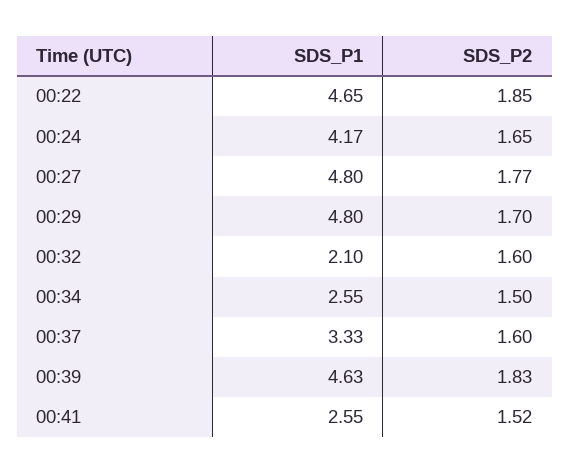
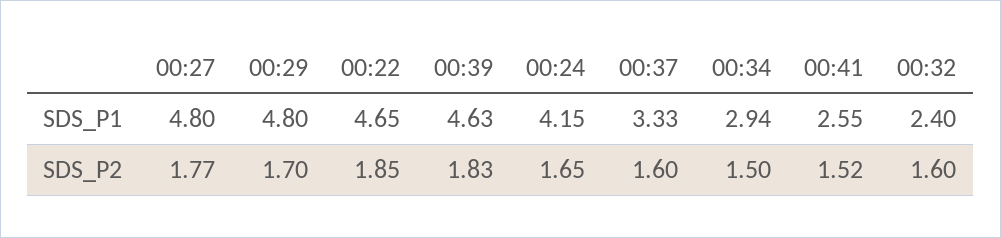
  {
    "SDS_P1": {
      "00:22": 4.65,
-     "00:24": 4.17,
+     "00:24": 4.15,
      "00:27": 4.8,
      "00:29": 4.8,
-     "00:32": 2.1,
+     "00:32": 2.4,
-     "00:34": 2.55,
+     "00:34": 2.94,
      "00:37": 3.33,
      "00:39": 4.63,
      "00:41": 2.55
    },
    "SDS_P2": {
      "00:22": 1.85,
      "00:24": 1.65,
      "00:27": 1.77,
      "00:29": 1.7,
      "00:32": 1.6,
      "00:34": 1.5,
      "00:37": 1.6,
      "00:39": 1.83,
      "00:41": 1.52
    }
  }

